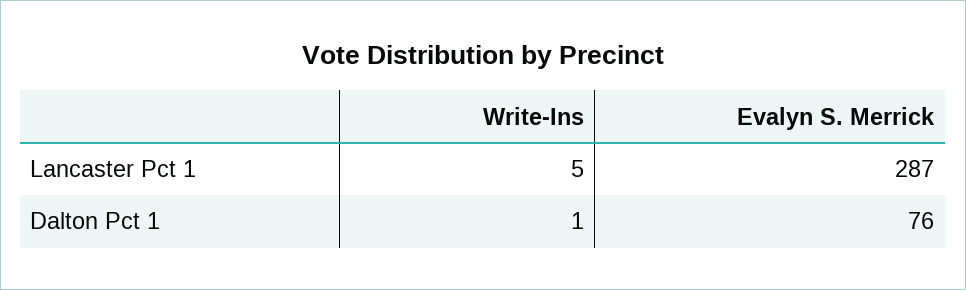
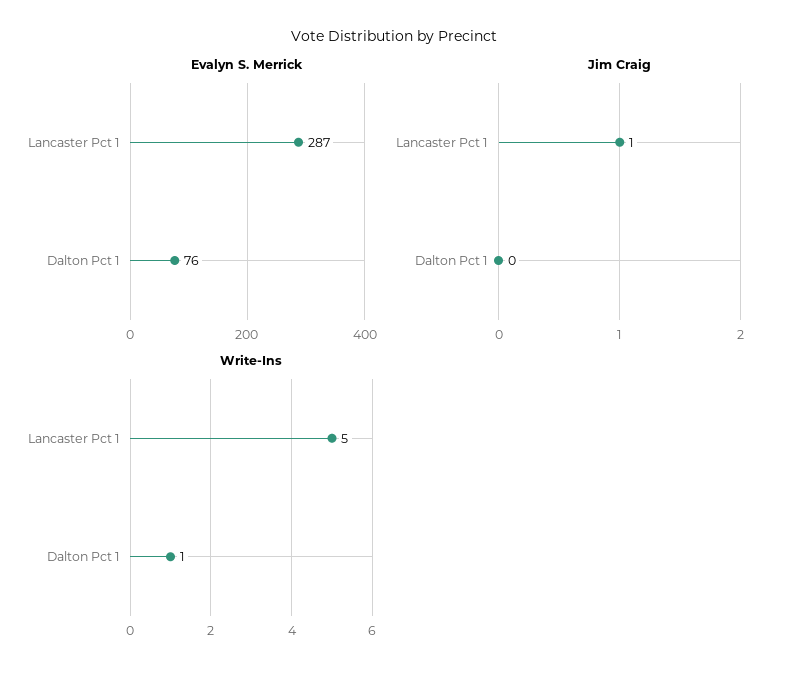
  {
    "Write-Ins": {
      "Lancaster Pct 1": 5,
      "Dalton Pct 1": 1
    },
    "Evalyn S. Merrick": {
      "Lancaster Pct 1": 287,
      "Dalton Pct 1": 76
-   }
+   },
+   "Jim Craig": {
+     "Lancaster Pct 1": 1,
+     "Dalton Pct 1": 0
+   }
  }

